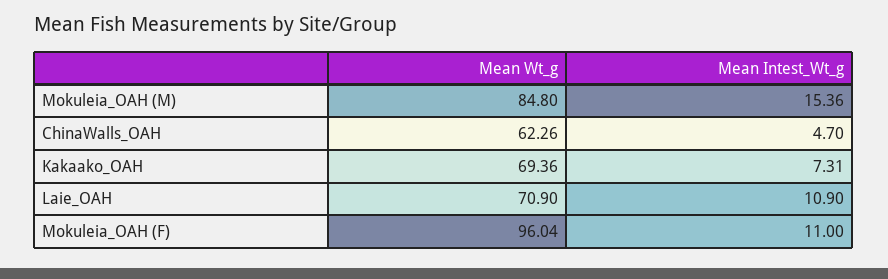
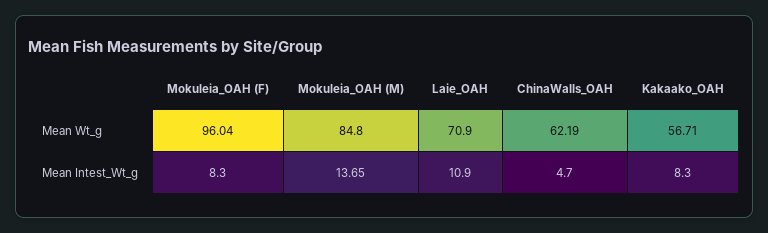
  {
    "Mean Wt_g": {
      "Mokuleia_OAH (M)": 84.8,
-     "ChinaWalls_OAH": 62.26,
+     "ChinaWalls_OAH": 62.19,
-     "Kakaako_OAH": 69.36,
+     "Kakaako_OAH": 56.71,
      "Laie_OAH": 70.9,
      "Mokuleia_OAH (F)": 96.04
    },
    "Mean Intest_Wt_g": {
-     "Mokuleia_OAH (M)": 15.36,
+     "Mokuleia_OAH (M)": 13.65,
      "ChinaWalls_OAH": 4.7,
-     "Kakaako_OAH": 7.31,
+     "Kakaako_OAH": 8.3,
      "Laie_OAH": 10.9,
-     "Mokuleia_OAH (F)": 11
+     "Mokuleia_OAH (F)": 8.3
    }
  }

